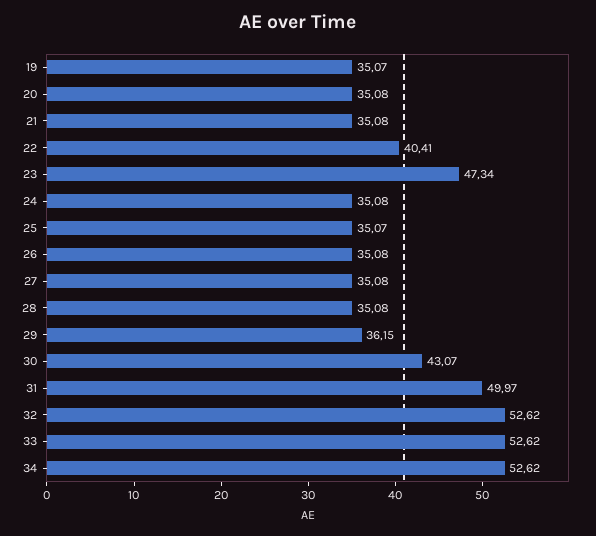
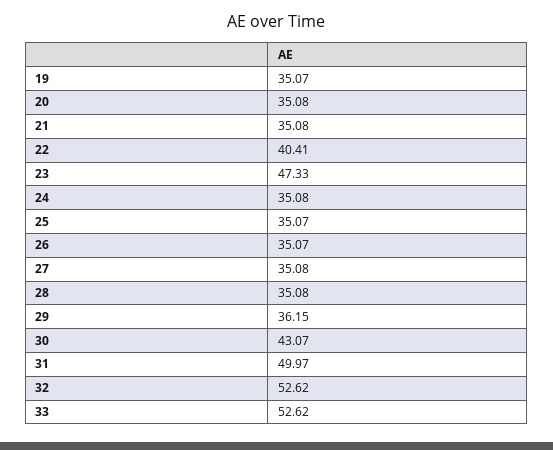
  {
    "19": 35.07,
    "20": 35.08,
    "21": 35.08,
    "22": 40.41,
-   "23": 47.34,
+   "23": 47.33,
    "24": 35.08,
    "25": 35.07,
-   "26": 35.08,
+   "26": 35.07,
    "27": 35.08,
    "28": 35.08,
    "29": 36.15,
    "30": 43.07,
    "31": 49.97,
    "32": 52.62,
-   "33": 52.62,
+   "33": 52.62
-   "34": 52.62
  }

